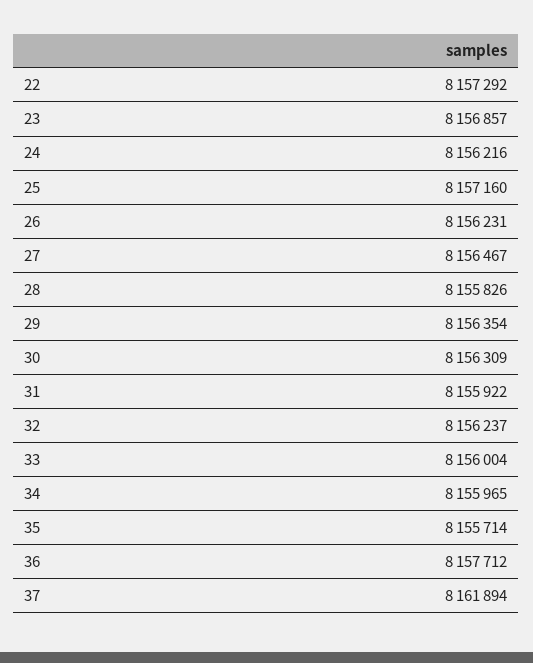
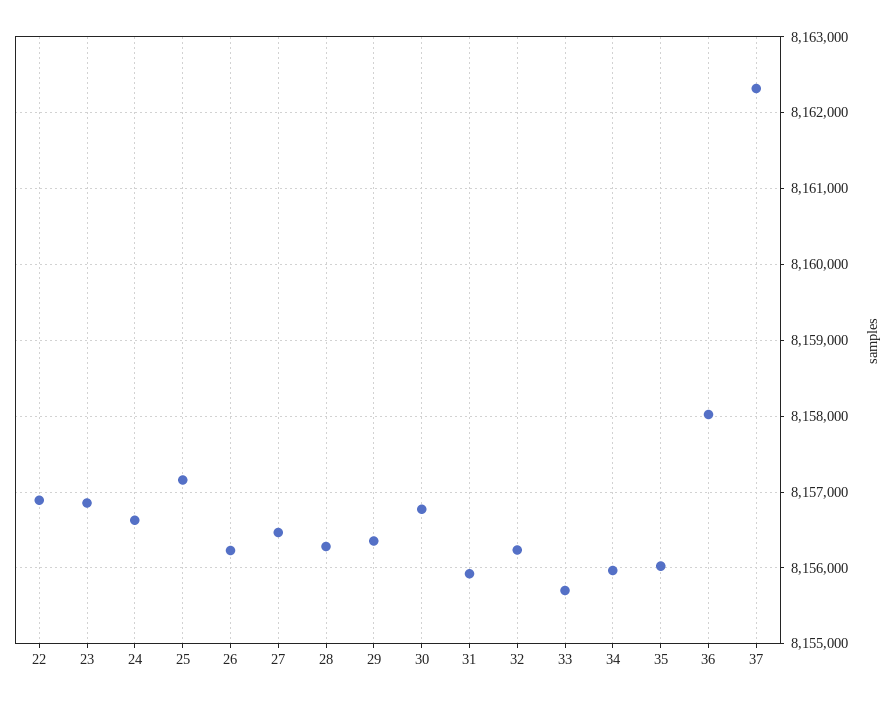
  {
-   "22": 8157292,
+   "22": 8156900,
    "23": 8156857,
-   "24": 8156216,
+   "24": 8156600,
    "25": 8157160,
    "26": 8156231,
    "27": 8156467,
-   "28": 8155826,
+   "28": 8156300,
    "29": 8156354,
-   "30": 8156309,
+   "30": 8156800,
    "31": 8155922,
    "32": 8156237,
-   "33": 8156004,
+   "33": 8155700,
    "34": 8155965,
-   "35": 8155714,
+   "35": 8156000,
-   "36": 8157712,
+   "36": 8158000,
-   "37": 8161894
+   "37": 8162300
  }

